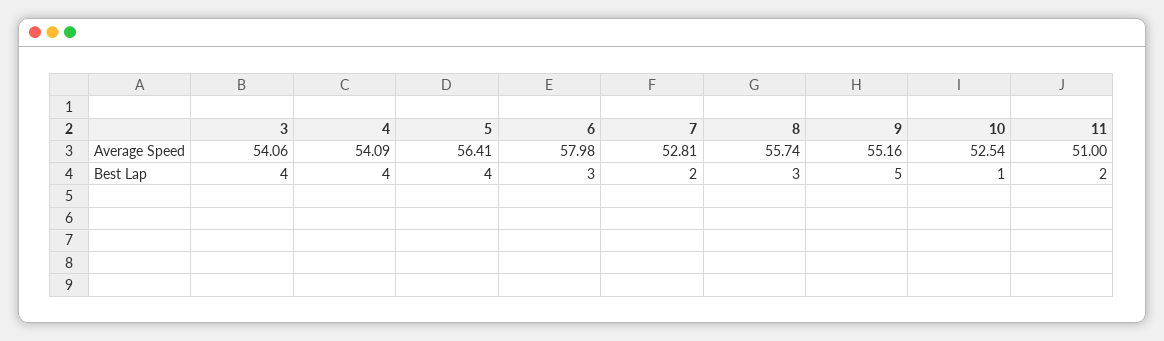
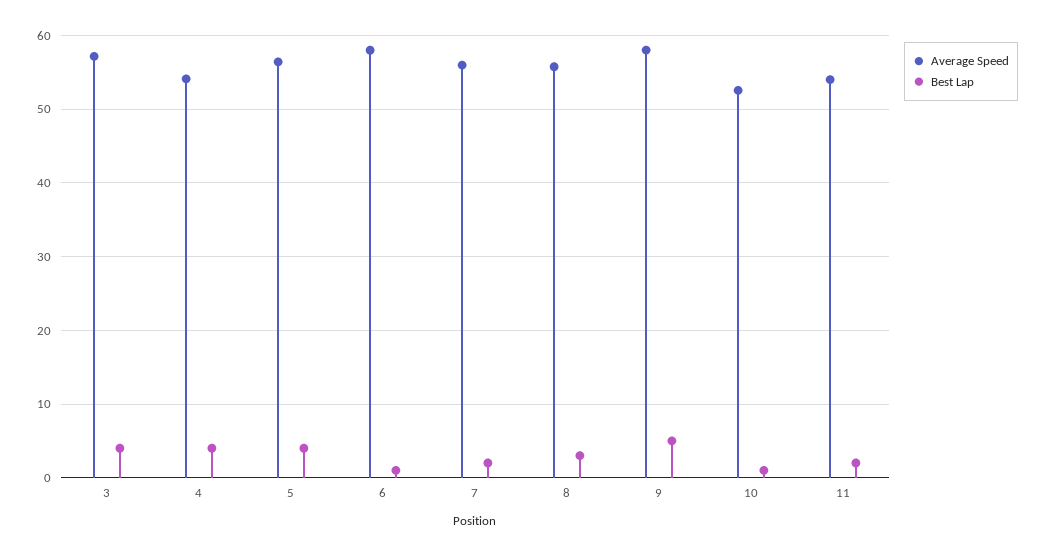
  {
    "Average Speed": {
-     "3": 54.06,
+     "3": 57,
      "4": 54.09,
      "5": 56.41,
      "6": 57.98,
-     "7": 52.81,
+     "7": 56,
      "8": 55.74,
-     "9": 55.16,
+     "9": 58,
      "10": 52.54,
-     "11": 51
+     "11": 54
    },
    "Best Lap": {
      "3": 4,
      "4": 4,
      "5": 4,
-     "6": 3,
+     "6": 1,
      "7": 2,
      "8": 3,
      "9": 5,
      "10": 1,
      "11": 2
    }
  }

